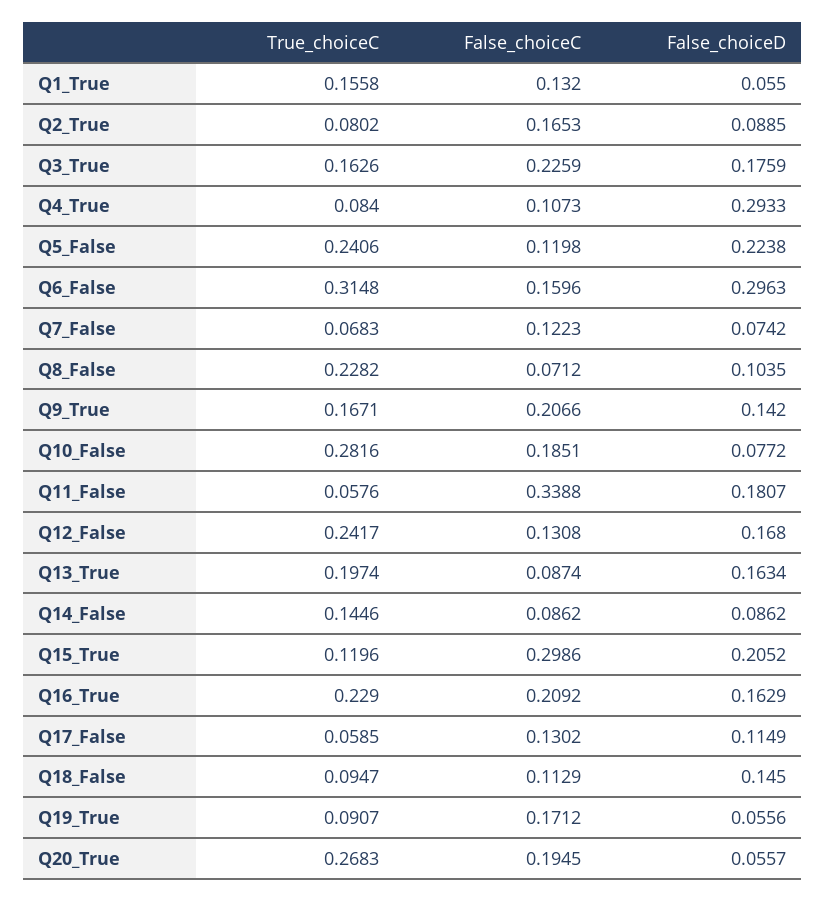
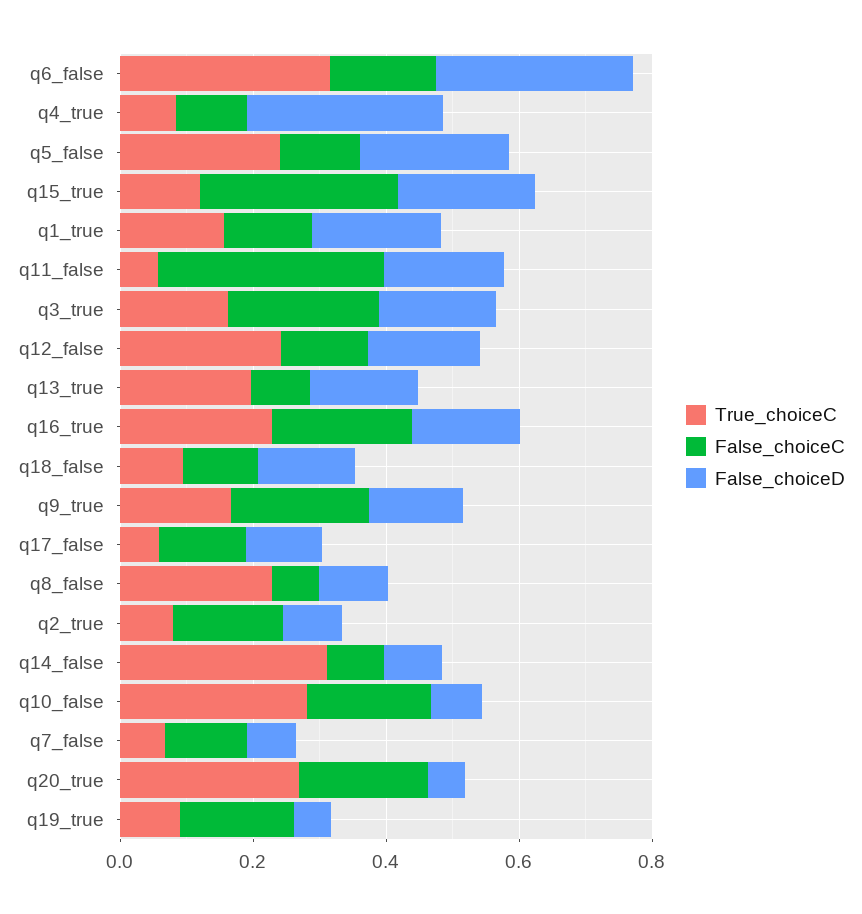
  {
    "True_choiceC": {
      "Q1_True": 0.1558,
      "Q2_True": 0.0802,
      "Q3_True": 0.1626,
      "Q4_True": 0.084,
      "Q5_False": 0.2406,
      "Q6_False": 0.3148,
      "Q7_False": 0.0683,
      "Q8_False": 0.2282,
      "Q9_True": 0.1671,
      "Q10_False": 0.2816,
      "Q11_False": 0.0576,
      "Q12_False": 0.2417,
      "Q13_True": 0.1974,
-     "Q14_False": 0.1446,
+     "Q14_False": 0.3,
      "Q15_True": 0.1196,
      "Q16_True": 0.229,
      "Q17_False": 0.0585,
      "Q18_False": 0.0947,
      "Q19_True": 0.0907,
      "Q20_True": 0.2683
    },
    "False_choiceC": {
      "Q1_True": 0.132,
      "Q2_True": 0.1653,
      "Q3_True": 0.2259,
      "Q4_True": 0.1073,
      "Q5_False": 0.1198,
      "Q6_False": 0.1596,
      "Q7_False": 0.1223,
      "Q8_False": 0.0712,
      "Q9_True": 0.2066,
      "Q10_False": 0.1851,
      "Q11_False": 0.3388,
      "Q12_False": 0.1308,
      "Q13_True": 0.0874,
      "Q14_False": 0.0862,
      "Q15_True": 0.2986,
      "Q16_True": 0.2092,
      "Q17_False": 0.1302,
      "Q18_False": 0.1129,
      "Q19_True": 0.1712,
      "Q20_True": 0.1945
    },
    "False_choiceD": {
-     "Q1_True": 0.055,
+     "Q1_True": 0.2,
      "Q2_True": 0.0885,
      "Q3_True": 0.1759,
      "Q4_True": 0.2933,
      "Q5_False": 0.2238,
      "Q6_False": 0.2963,
      "Q7_False": 0.0742,
      "Q8_False": 0.1035,
      "Q9_True": 0.142,
      "Q10_False": 0.0772,
      "Q11_False": 0.1807,
      "Q12_False": 0.168,
      "Q13_True": 0.1634,
      "Q14_False": 0.0862,
      "Q15_True": 0.2052,
      "Q16_True": 0.1629,
      "Q17_False": 0.1149,
      "Q18_False": 0.145,
      "Q19_True": 0.0556,
      "Q20_True": 0.0557
    }
  }

